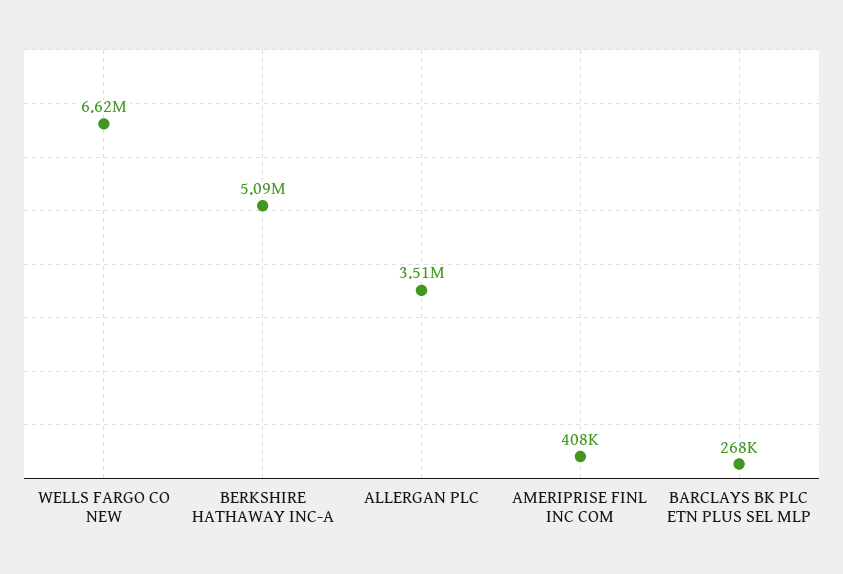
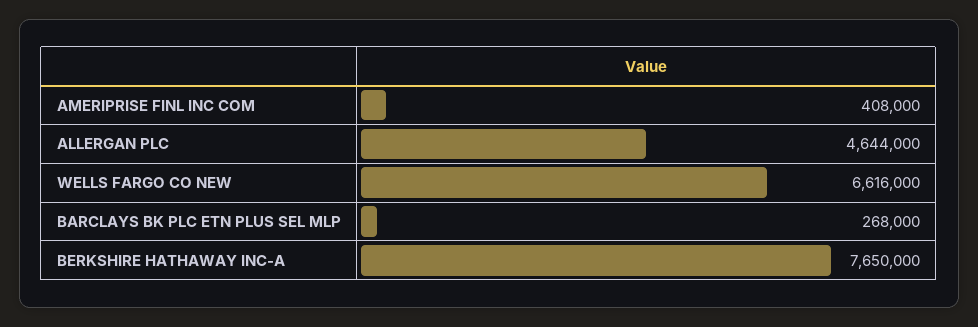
  {
    "WELLS FARGO CO NEW": 6616000,
-   "BERKSHIRE HATHAWAY INC-A": 5090000,
+   "BERKSHIRE HATHAWAY INC-A": 7650000,
-   "ALLERGAN PLC": 3510000,
+   "ALLERGAN PLC": 4644000,
    "AMERIPRISE FINL INC COM": 408000,
    "BARCLAYS BK PLC ETN PLUS SEL MLP": 268000
  }

